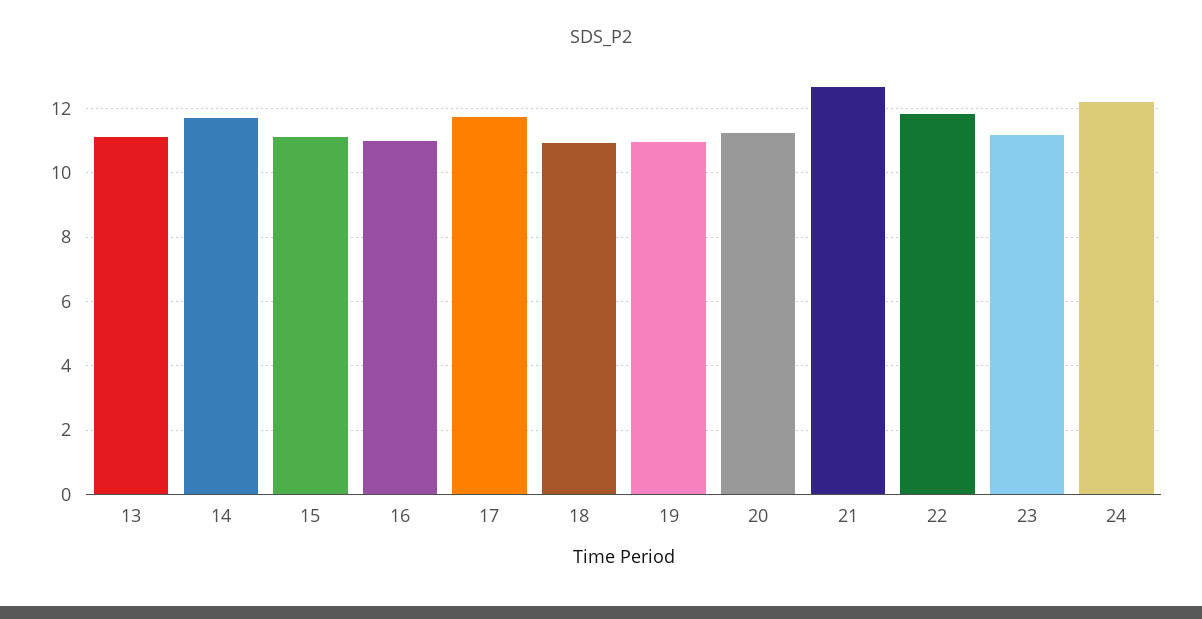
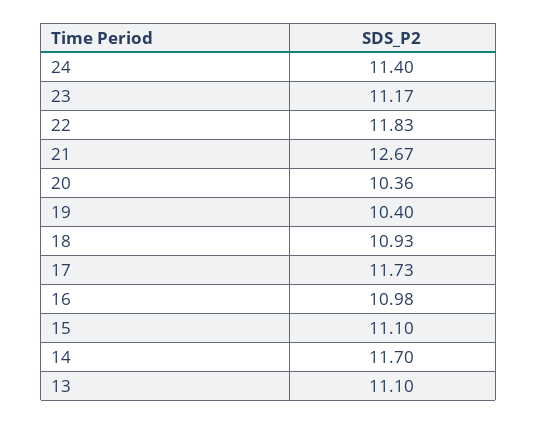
  {
    "13": 11.1,
    "14": 11.7,
    "15": 11.1,
    "16": 10.98,
    "17": 11.73,
    "18": 10.93,
-   "19": 11,
+   "19": 10.4,
-   "20": 11.2,
+   "20": 10.36,
    "21": 12.67,
    "22": 11.83,
    "23": 11.17,
-   "24": 12.2
+   "24": 11.4
  }

